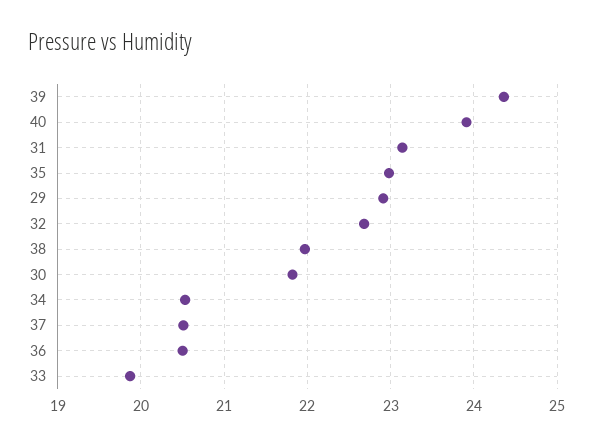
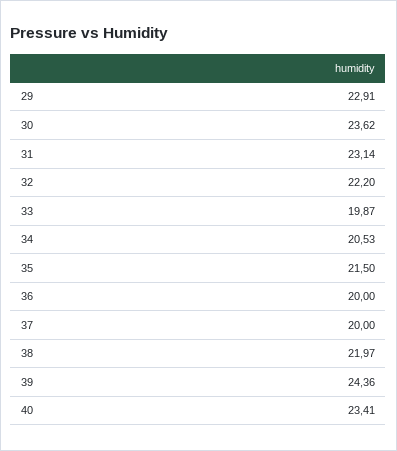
  {
    "39": 24.36,
-   "40": 23.9,
+   "40": 23.41,
    "31": 23.14,
-   "35": 23,
+   "35": 21.5,
    "29": 22.91,
-   "32": 22.7,
+   "32": 22.2,
    "38": 21.97,
-   "30": 21.8,
+   "30": 23.62,
    "34": 20.53,
-   "37": 20.5,
+   "37": 20,
-   "36": 20.5,
+   "36": 20,
    "33": 19.87
  }

